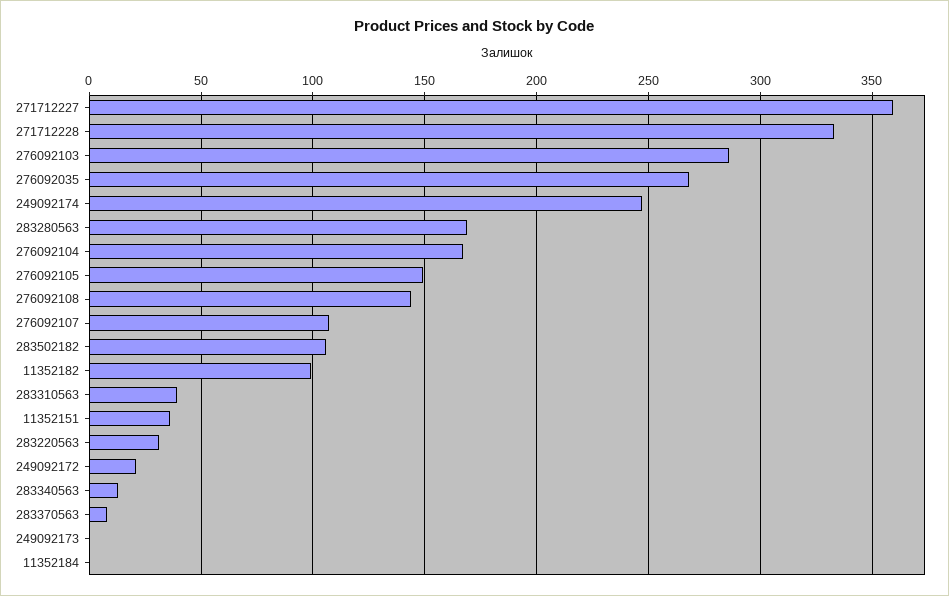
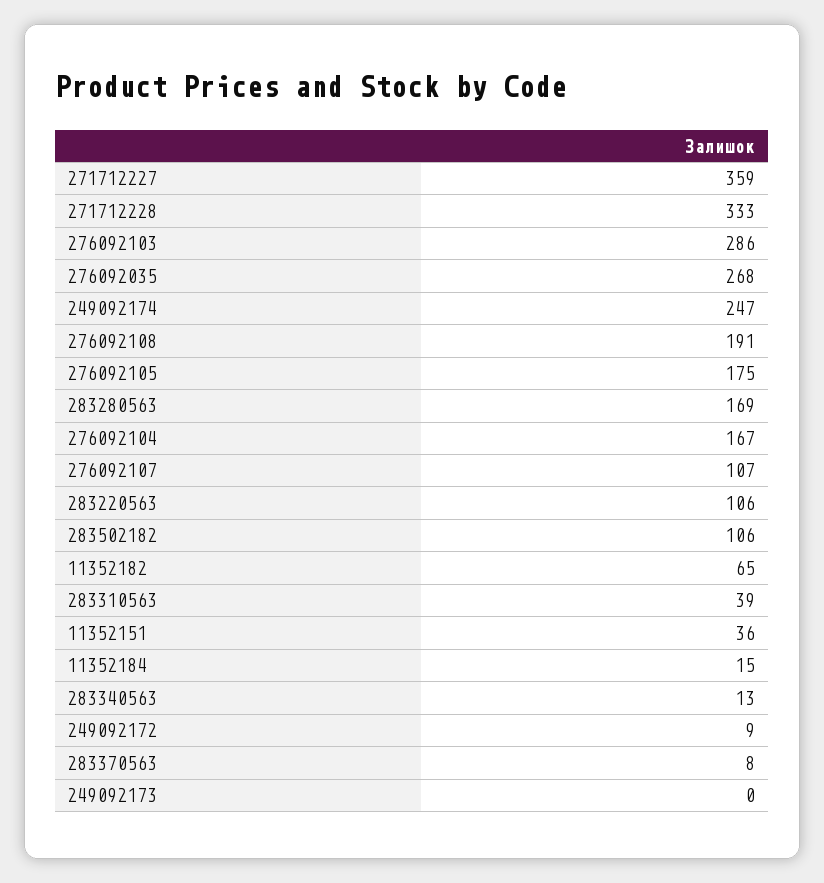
  {
    "271712227": 359,
    "271712228": 333,
    "276092103": 286,
    "276092035": 268,
    "249092174": 247,
    "283280563": 169,
    "276092104": 167,
-   "276092105": 150,
+   "276092105": 175,
-   "276092108": 145,
+   "276092108": 191,
    "276092107": 107,
    "283502182": 106,
-   "11352182": 100,
+   "11352182": 65,
    "283310563": 39,
    "11352151": 36,
-   "283220563": 30,
+   "283220563": 106,
-   "249092172": 20,
+   "249092172": 9,
    "283340563": 13,
    "283370563": 8,
    "249092173": 0,
-   "11352184": 0
+   "11352184": 15
  }

